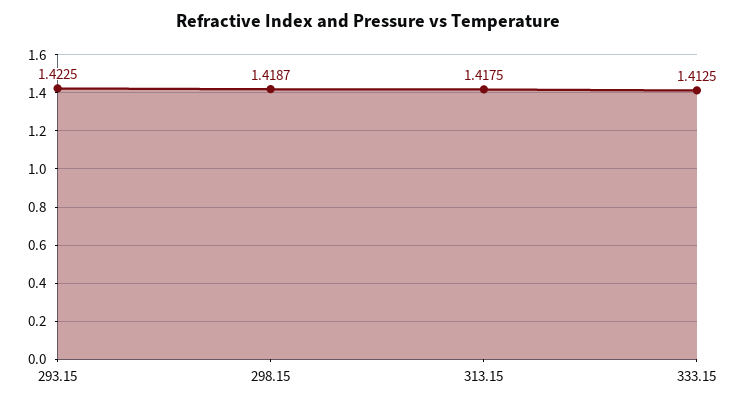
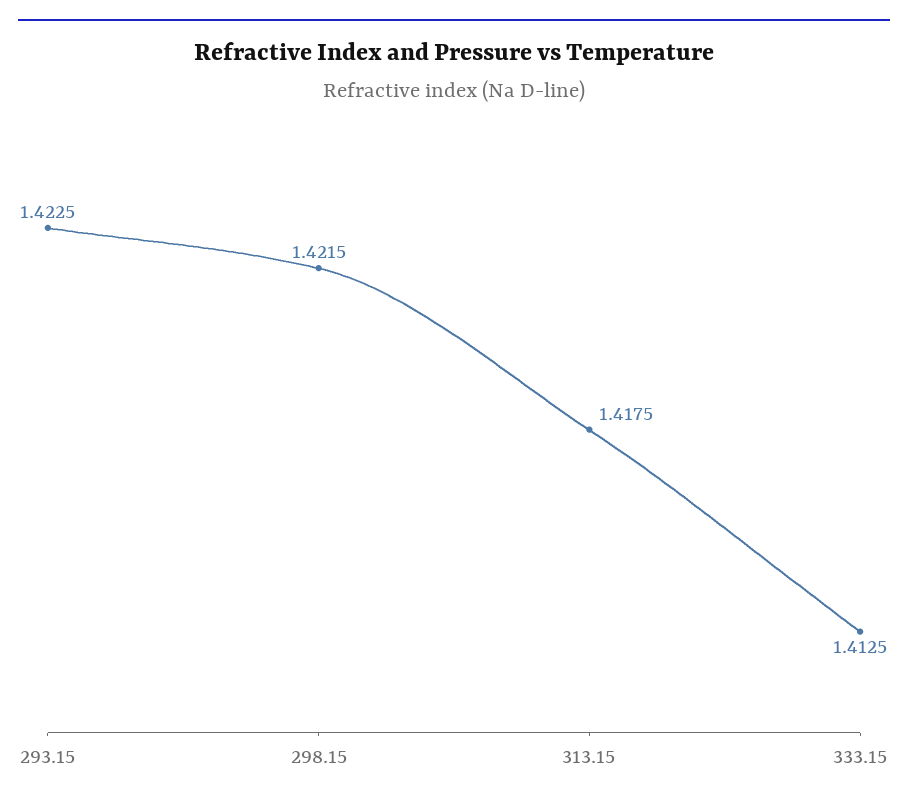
  {
    "293.15": 1.4225,
-   "298.15": 1.4187,
+   "298.15": 1.4215,
    "313.15": 1.4175,
    "333.15": 1.4125
  }

